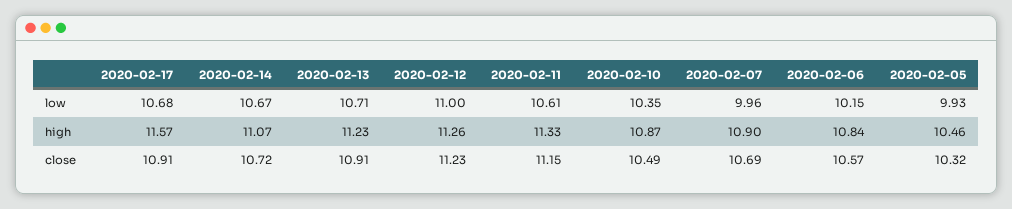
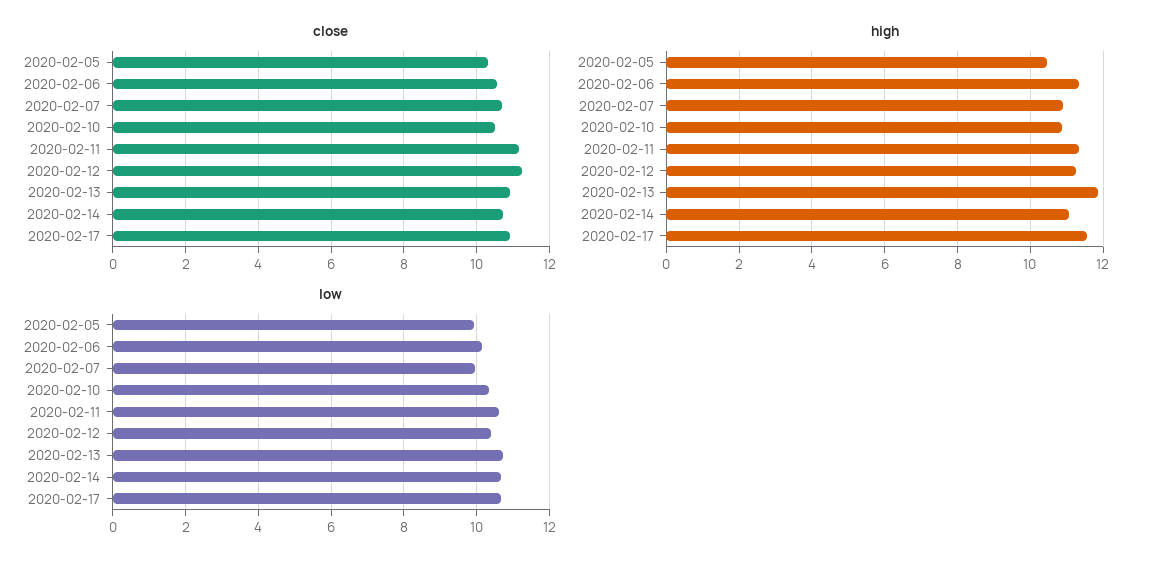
  {
    "low": {
      "2020-02-17": 10.68,
      "2020-02-14": 10.67,
      "2020-02-13": 10.71,
-     "2020-02-12": 11,
+     "2020-02-12": 10.4,
      "2020-02-11": 10.61,
      "2020-02-10": 10.35,
      "2020-02-07": 9.96,
      "2020-02-06": 10.15,
      "2020-02-05": 9.93
    },
    "high": {
      "2020-02-17": 11.57,
      "2020-02-14": 11.07,
-     "2020-02-13": 11.23,
+     "2020-02-13": 11.8,
      "2020-02-12": 11.26,
      "2020-02-11": 11.33,
      "2020-02-10": 10.87,
      "2020-02-07": 10.9,
-     "2020-02-06": 10.84,
+     "2020-02-06": 11.4,
      "2020-02-05": 10.46
    },
    "close": {
      "2020-02-17": 10.91,
      "2020-02-14": 10.72,
      "2020-02-13": 10.91,
      "2020-02-12": 11.23,
      "2020-02-11": 11.15,
      "2020-02-10": 10.49,
      "2020-02-07": 10.69,
      "2020-02-06": 10.57,
      "2020-02-05": 10.32
    }
  }

